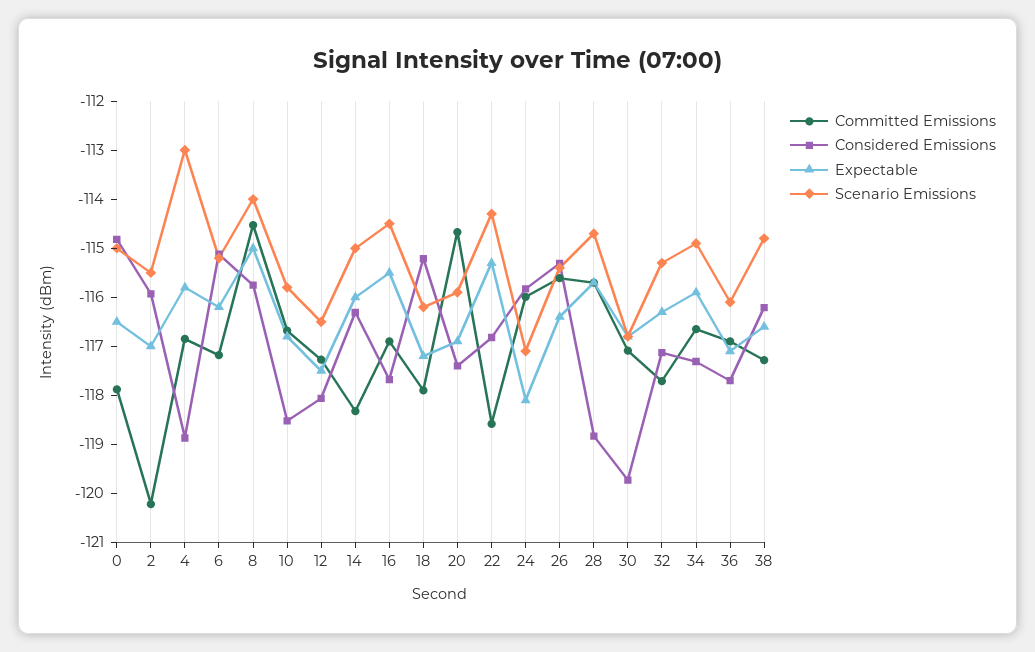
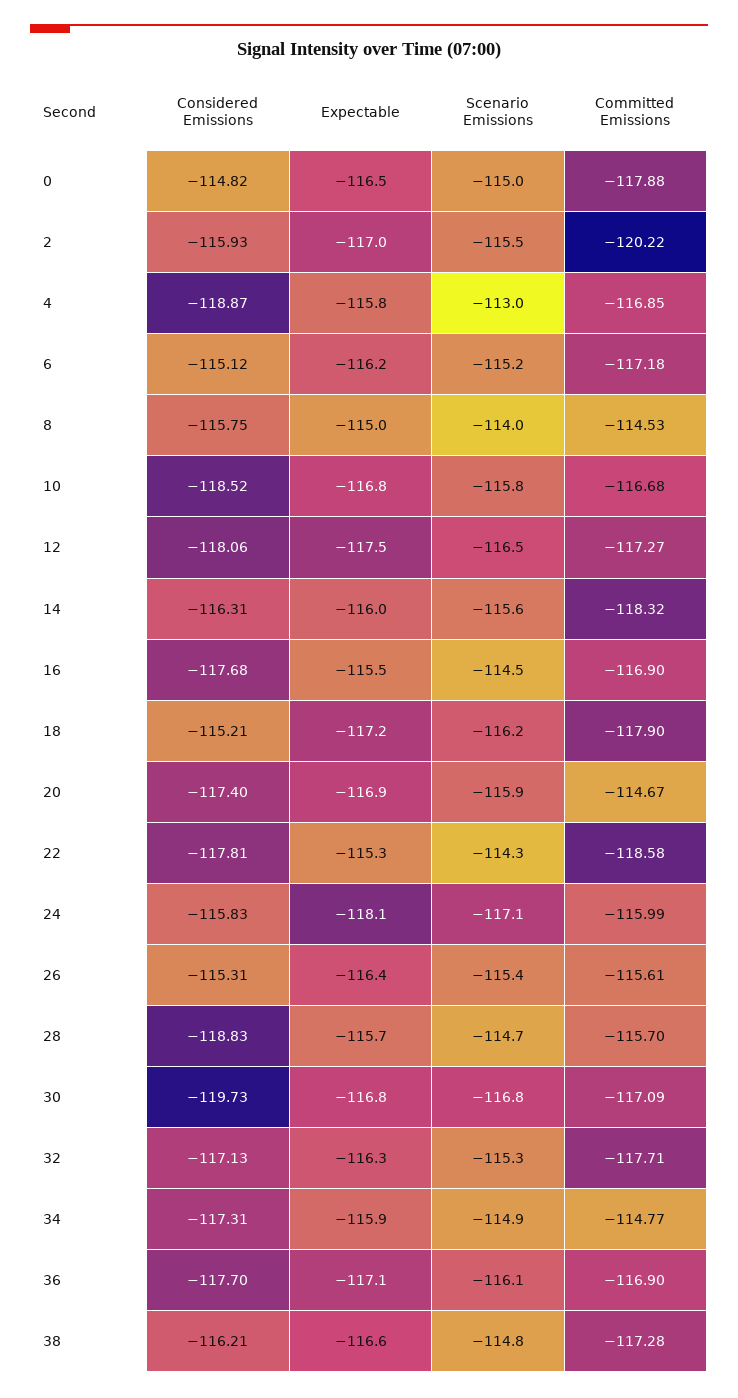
  {
    "Committed Emissions": {
      "0": -117.88,
      "2": -120.22,
      "4": -116.85,
      "6": -117.18,
      "8": -114.53,
      "10": -116.68,
      "12": -117.27,
      "14": -118.32,
      "16": -116.9,
      "18": -117.9,
      "20": -114.67,
      "22": -118.58,
      "24": -115.99,
      "26": -115.61,
      "28": -115.7,
      "30": -117.09,
      "32": -117.71,
-     "34": -116.6,
+     "34": -114.77,
      "36": -116.9,
      "38": -117.28
    },
    "Considered Emissions": {
      "0": -114.82,
      "2": -115.93,
      "4": -118.87,
      "6": -115.12,
      "8": -115.75,
      "10": -118.52,
      "12": -118.06,
      "14": -116.31,
      "16": -117.68,
      "18": -115.21,
      "20": -117.4,
-     "22": -116.8,
+     "22": -117.81,
      "24": -115.83,
      "26": -115.31,
      "28": -118.83,
      "30": -119.73,
      "32": -117.13,
      "34": -117.31,
      "36": -117.7,
      "38": -116.21
    },
    "Expectable": {
      "0": -116.5,
      "2": -117,
      "4": -115.8,
      "6": -116.2,
      "8": -115,
      "10": -116.8,
      "12": -117.5,
      "14": -116,
      "16": -115.5,
      "18": -117.2,
      "20": -116.9,
      "22": -115.3,
      "24": -118.1,
      "26": -116.4,
      "28": -115.7,
      "30": -116.8,
      "32": -116.3,
      "34": -115.9,
      "36": -117.1,
      "38": -116.6
    },
    "Scenario Emissions": {
      "0": -115,
      "2": -115.5,
      "4": -113,
      "6": -115.2,
      "8": -114,
      "10": -115.8,
      "12": -116.5,
-     "14": -115,
+     "14": -115.6,
      "16": -114.5,
      "18": -116.2,
      "20": -115.9,
      "22": -114.3,
      "24": -117.1,
      "26": -115.4,
      "28": -114.7,
      "30": -116.8,
      "32": -115.3,
      "34": -114.9,
      "36": -116.1,
      "38": -114.8
    }
  }

